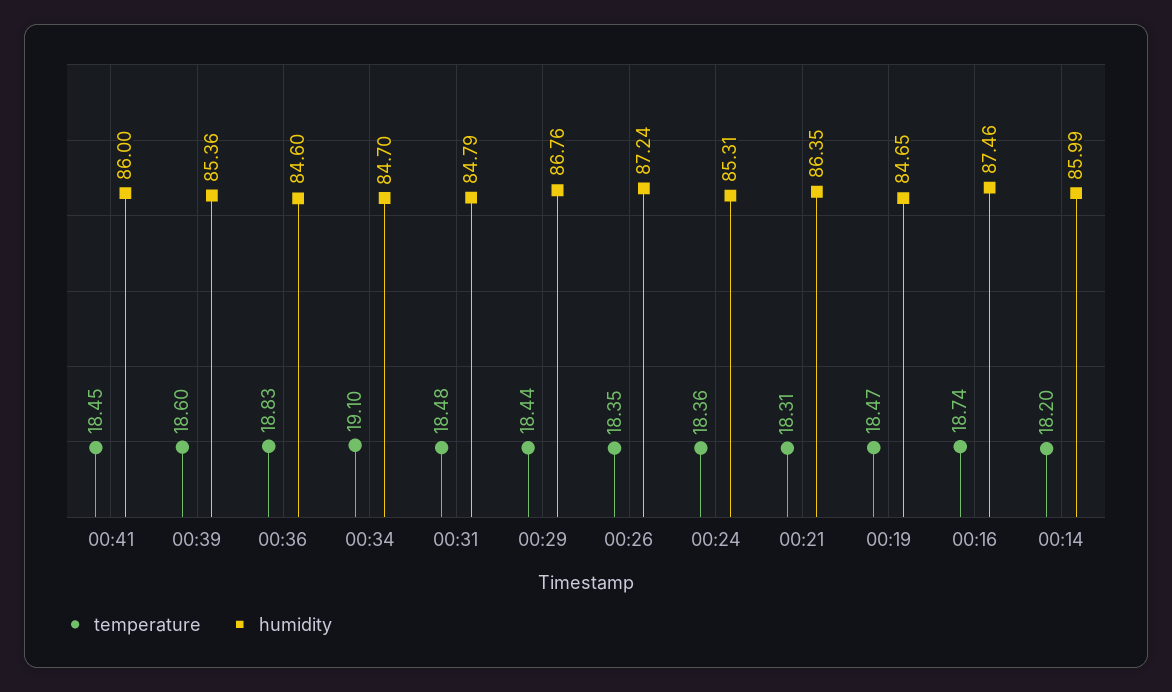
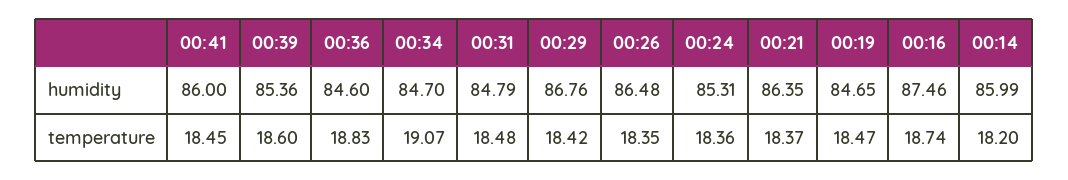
  {
    "temperature": {
      "00:41": 18.45,
      "00:39": 18.6,
      "00:36": 18.83,
-     "00:34": 19.1,
+     "00:34": 19.07,
      "00:31": 18.48,
-     "00:29": 18.44,
+     "00:29": 18.42,
      "00:26": 18.35,
      "00:24": 18.36,
-     "00:21": 18.31,
+     "00:21": 18.37,
      "00:19": 18.47,
      "00:16": 18.74,
      "00:14": 18.2
    },
    "humidity": {
      "00:41": 86,
      "00:39": 85.36,
      "00:36": 84.6,
      "00:34": 84.7,
      "00:31": 84.79,
      "00:29": 86.76,
-     "00:26": 87.24,
+     "00:26": 86.48,
      "00:24": 85.31,
      "00:21": 86.35,
      "00:19": 84.65,
      "00:16": 87.46,
      "00:14": 85.99
    }
  }

